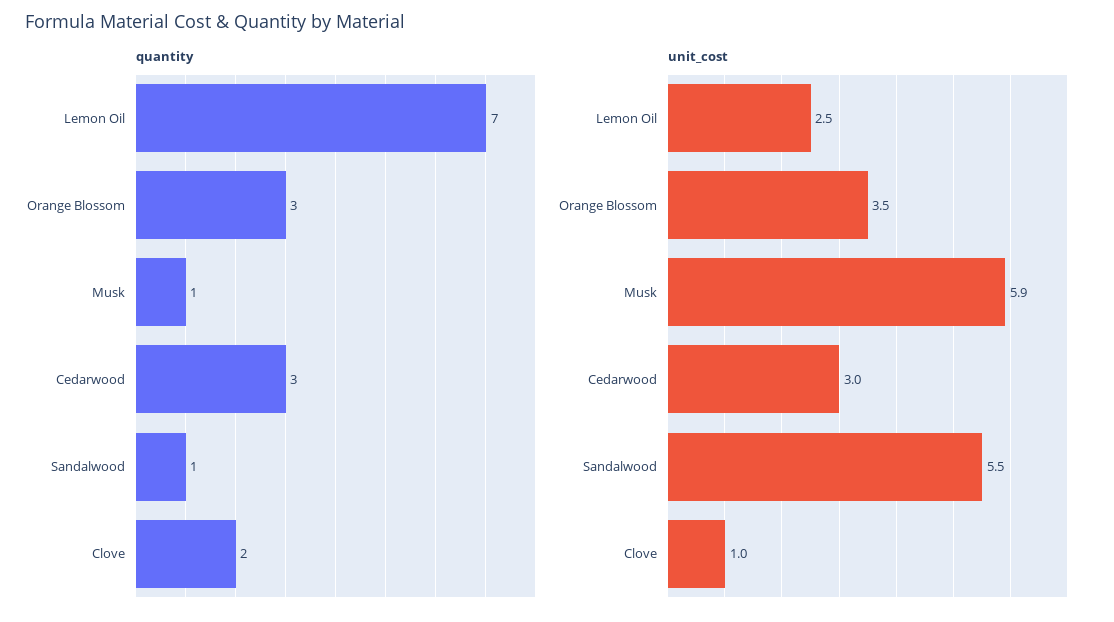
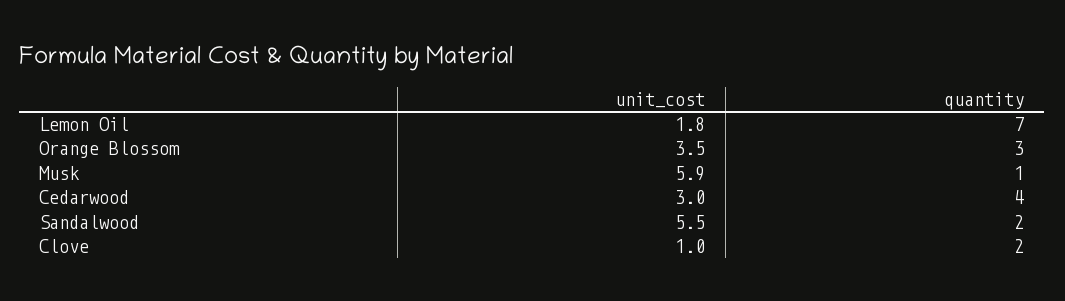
  {
    "quantity": {
      "Lemon Oil": 7,
      "Orange Blossom": 3,
      "Musk": 1,
-     "Cedarwood": 3,
+     "Cedarwood": 4,
-     "Sandalwood": 1,
+     "Sandalwood": 2,
      "Clove": 2
    },
    "unit_cost": {
-     "Lemon Oil": 2.5,
+     "Lemon Oil": 1.8,
      "Orange Blossom": 3.5,
      "Musk": 5.9,
      "Cedarwood": 3,
      "Sandalwood": 5.5,
      "Clove": 1
    }
  }

